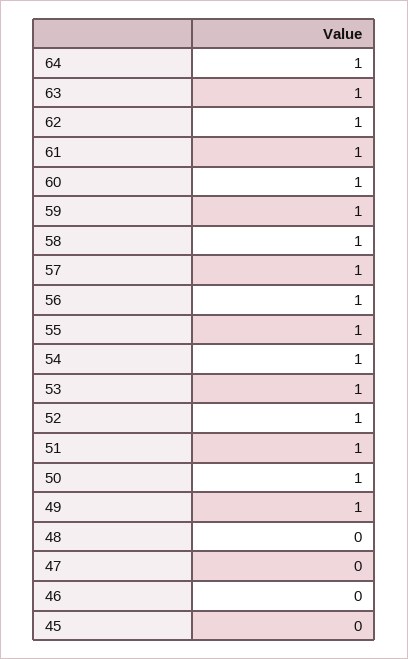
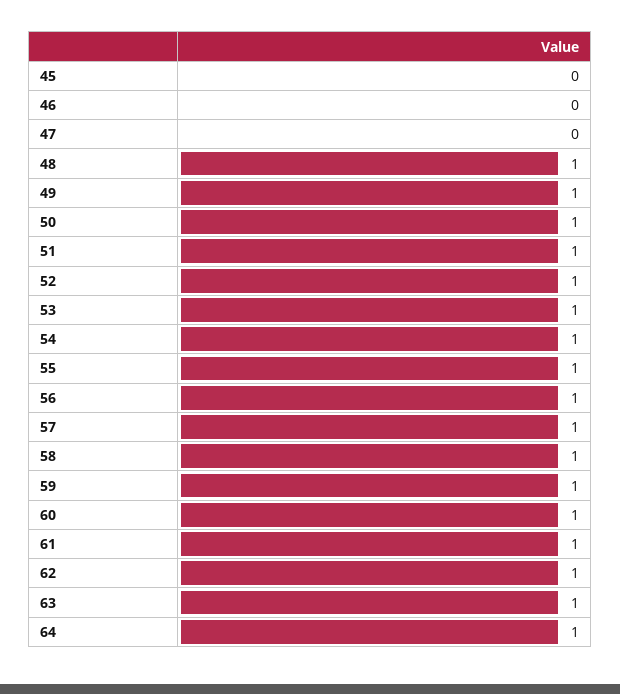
  {
    "64": 1,
    "63": 1,
    "62": 1,
    "61": 1,
    "60": 1,
    "59": 1,
    "58": 1,
    "57": 1,
    "56": 1,
    "55": 1,
    "54": 1,
    "53": 1,
    "52": 1,
    "51": 1,
    "50": 1,
    "49": 1,
-   "48": 0,
+   "48": 1,
    "47": 0,
    "46": 0,
    "45": 0
  }

